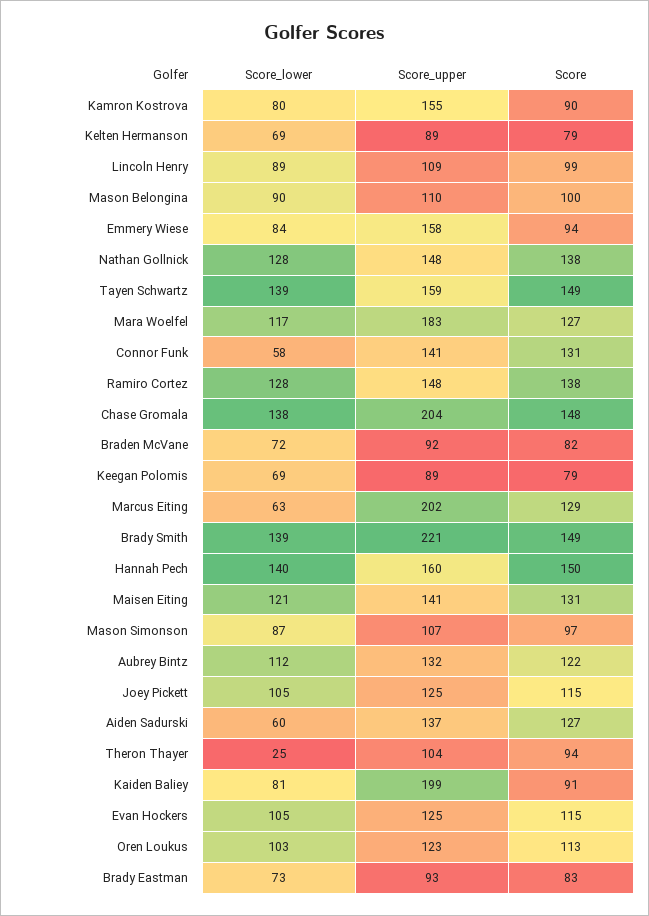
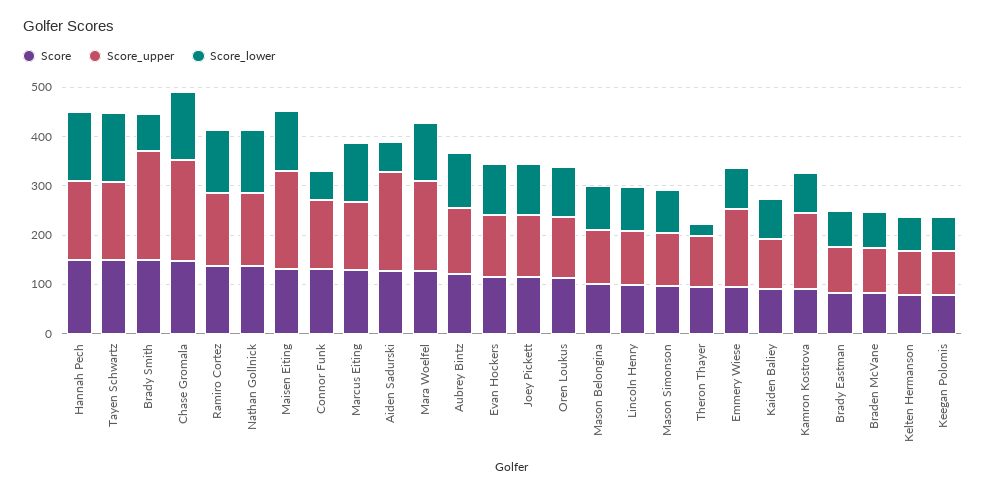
  {
    "Score_lower": {
      "Kamron Kostrova": 80,
      "Kelten Hermanson": 69,
      "Lincoln Henry": 89,
      "Mason Belongina": 90,
      "Emmery Wiese": 84,
      "Nathan Gollnick": 128,
      "Tayen Schwartz": 139,
      "Mara Woelfel": 117,
      "Connor Funk": 58,
      "Ramiro Cortez": 128,
      "Chase Gromala": 138,
      "Braden McVane": 72,
      "Keegan Polomis": 69,
-     "Marcus Eiting": 63,
+     "Marcus Eiting": 120,
-     "Brady Smith": 139,
+     "Brady Smith": 80,
      "Hannah Pech": 140,
      "Maisen Eiting": 121,
      "Mason Simonson": 87,
      "Aubrey Bintz": 112,
      "Joey Pickett": 105,
      "Aiden Sadurski": 60,
      "Theron Thayer": 25,
      "Kaiden Baliey": 81,
      "Evan Hockers": 105,
      "Oren Loukus": 103,
      "Brady Eastman": 73
    },
    "Score_upper": {
      "Kamron Kostrova": 155,
      "Kelten Hermanson": 89,
      "Lincoln Henry": 109,
      "Mason Belongina": 110,
      "Emmery Wiese": 158,
      "Nathan Gollnick": 148,
      "Tayen Schwartz": 159,
      "Mara Woelfel": 183,
      "Connor Funk": 141,
      "Ramiro Cortez": 148,
      "Chase Gromala": 204,
      "Braden McVane": 92,
      "Keegan Polomis": 89,
-     "Marcus Eiting": 202,
+     "Marcus Eiting": 140,
      "Brady Smith": 221,
      "Hannah Pech": 160,
-     "Maisen Eiting": 141,
+     "Maisen Eiting": 200,
      "Mason Simonson": 107,
      "Aubrey Bintz": 132,
      "Joey Pickett": 125,
-     "Aiden Sadurski": 137,
+     "Aiden Sadurski": 200,
      "Theron Thayer": 104,
-     "Kaiden Baliey": 199,
+     "Kaiden Baliey": 100,
      "Evan Hockers": 125,
      "Oren Loukus": 123,
      "Brady Eastman": 93
    },
    "Score": {
      "Kamron Kostrova": 90,
      "Kelten Hermanson": 79,
      "Lincoln Henry": 99,
      "Mason Belongina": 100,
      "Emmery Wiese": 94,
      "Nathan Gollnick": 138,
      "Tayen Schwartz": 149,
      "Mara Woelfel": 127,
      "Connor Funk": 131,
      "Ramiro Cortez": 138,
      "Chase Gromala": 148,
      "Braden McVane": 82,
      "Keegan Polomis": 79,
      "Marcus Eiting": 129,
      "Brady Smith": 149,
      "Hannah Pech": 150,
      "Maisen Eiting": 131,
      "Mason Simonson": 97,
      "Aubrey Bintz": 122,
      "Joey Pickett": 115,
      "Aiden Sadurski": 127,
      "Theron Thayer": 94,
      "Kaiden Baliey": 91,
      "Evan Hockers": 115,
      "Oren Loukus": 113,
      "Brady Eastman": 83
    }
  }

